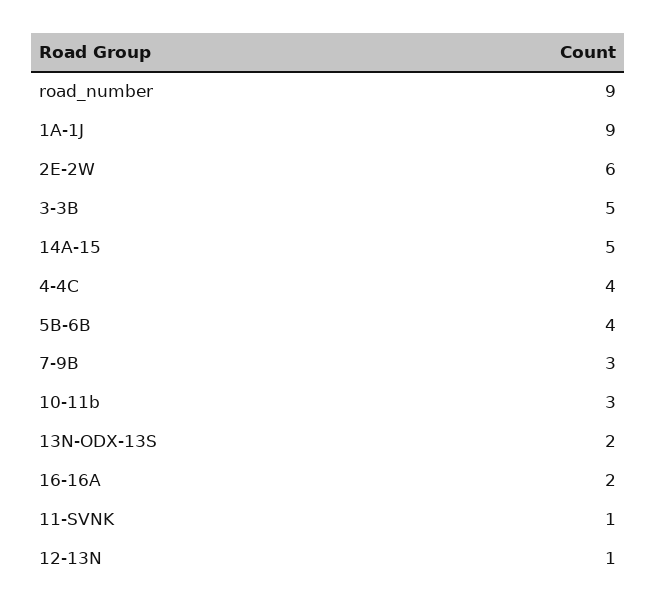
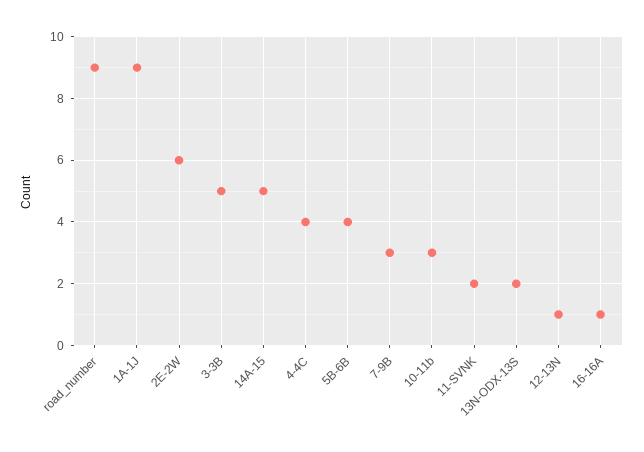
  {
    "road_number": 9,
    "1A-1J": 9,
    "2E-2W": 6,
    "3-3B": 5,
    "14A-15": 5,
    "4-4C": 4,
    "5B-6B": 4,
    "7-9B": 3,
    "10-11b": 3,
    "13N-ODX-13S": 2,
-   "16-16A": 2,
+   "16-16A": 1,
-   "11-SVNK": 1,
+   "11-SVNK": 2,
    "12-13N": 1
  }

